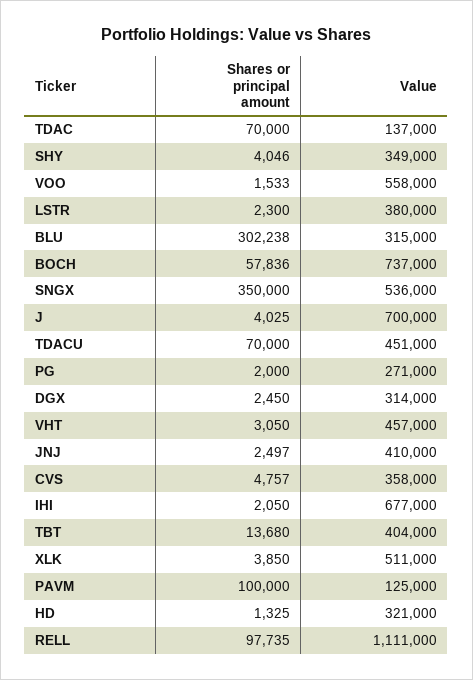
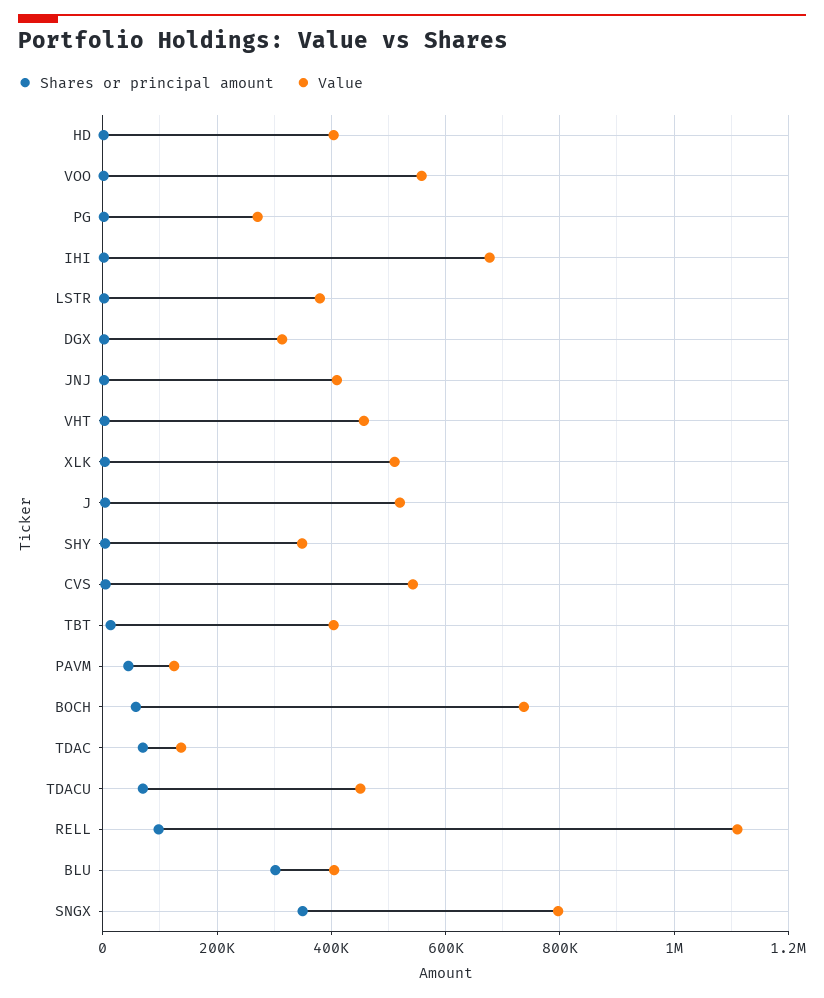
  {
    "Shares or principal amount": {
      "TDAC": 70000,
      "SHY": 4046,
      "VOO": 1533,
      "LSTR": 2300,
      "BLU": 302238,
      "BOCH": 57836,
      "SNGX": 350000,
      "J": 4025,
      "TDACU": 70000,
      "PG": 2000,
      "DGX": 2450,
      "VHT": 3050,
      "JNJ": 2497,
      "CVS": 4757,
      "IHI": 2050,
      "TBT": 13680,
      "XLK": 3850,
-     "PAVM": 100000,
+     "PAVM": 40000,
      "HD": 1325,
      "RELL": 97735
    },
    "Value": {
      "TDAC": 137000,
      "SHY": 349000,
      "VOO": 558000,
      "LSTR": 380000,
-     "BLU": 315000,
+     "BLU": 400000,
      "BOCH": 737000,
-     "SNGX": 536000,
+     "SNGX": 800000,
-     "J": 700000,
+     "J": 520000,
      "TDACU": 451000,
      "PG": 271000,
      "DGX": 314000,
      "VHT": 457000,
      "JNJ": 410000,
-     "CVS": 358000,
+     "CVS": 540000,
      "IHI": 677000,
      "TBT": 404000,
      "XLK": 511000,
      "PAVM": 125000,
-     "HD": 321000,
+     "HD": 400000,
      "RELL": 1111000
    }
  }

